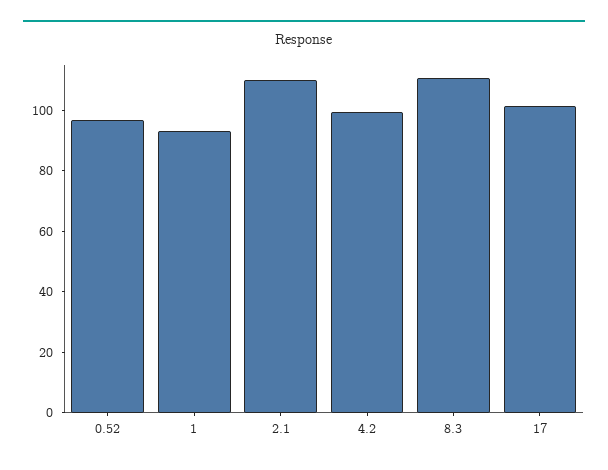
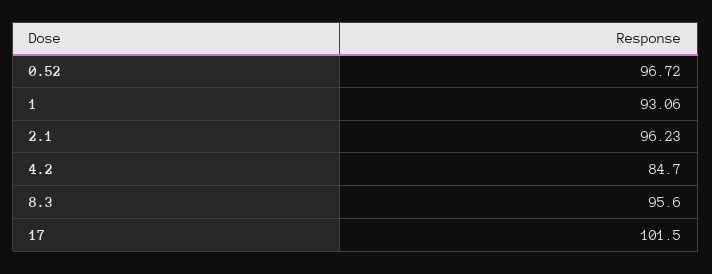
  {
    "0.52": 96.72,
    "1": 93.06,
-   "2.1": 110,
+   "2.1": 96.23,
-   "4.2": 100,
+   "4.2": 84.7,
-   "8.3": 110,
+   "8.3": 95.6,
    "17": 101.5
  }

